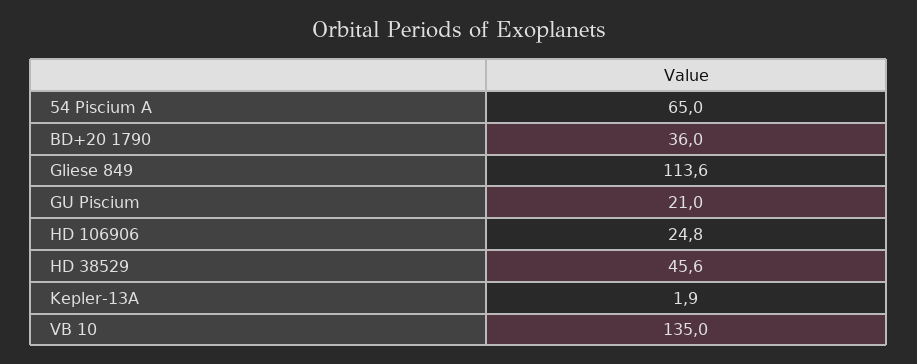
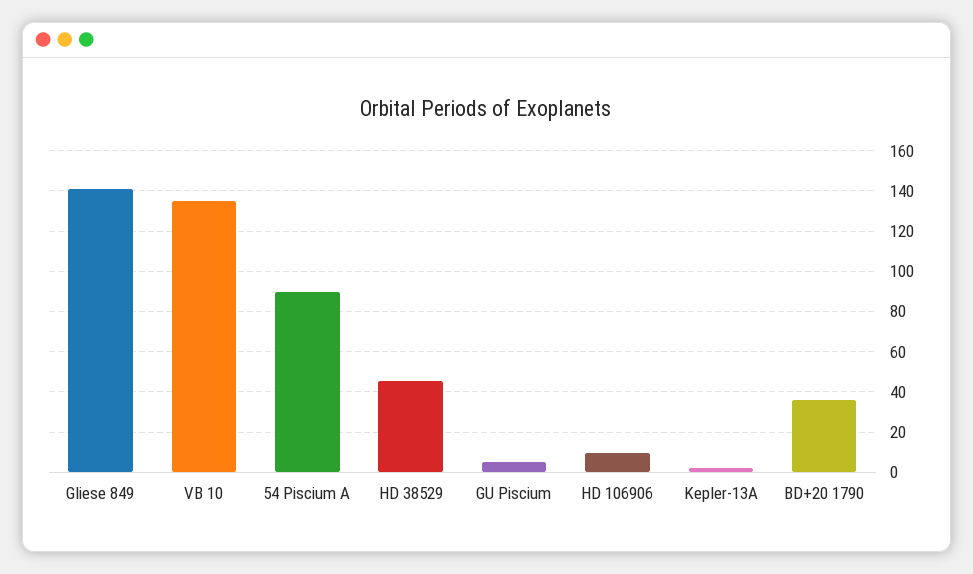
  {
-   "54 Piscium A": 65,
+   "54 Piscium A": 90,
    "BD+20 1790": 36,
-   "Gliese 849": 113.6,
+   "Gliese 849": 140,
-   "GU Piscium": 21,
+   "GU Piscium": 5,
-   "HD 106906": 24.8,
+   "HD 106906": 10,
    "HD 38529": 45.6,
    "Kepler-13A": 1.9,
    "VB 10": 135
  }

